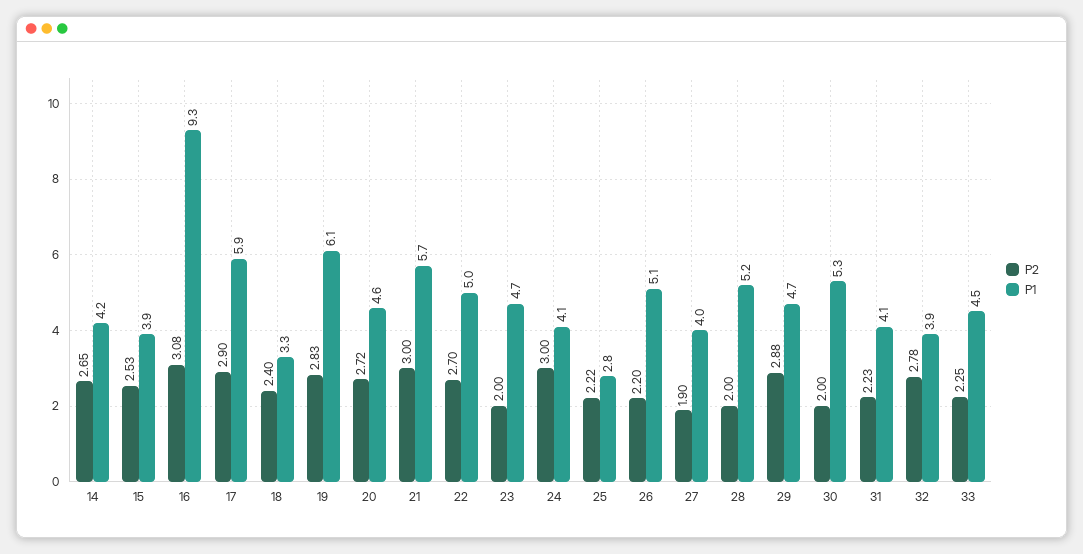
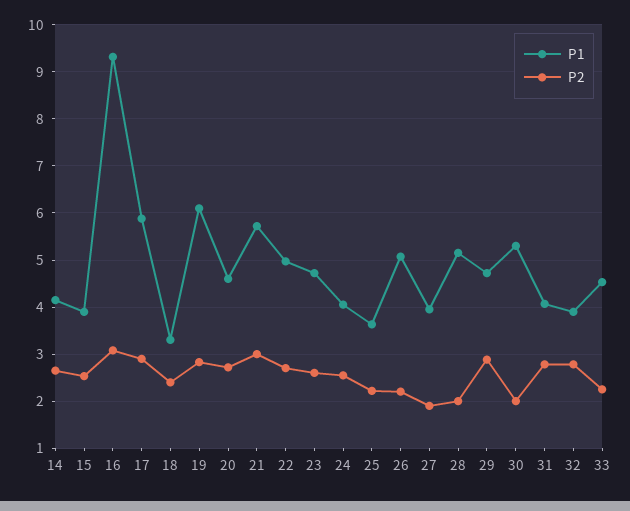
  {
    "P2": {
      "14": 2.65,
      "15": 2.53,
      "16": 3.08,
      "17": 2.9,
      "18": 2.4,
      "19": 2.83,
      "20": 2.72,
      "21": 3,
      "22": 2.7,
-     "23": 2,
+     "23": 2.6,
-     "24": 3,
+     "24": 2.6,
      "25": 2.22,
      "26": 2.2,
      "27": 1.9,
      "28": 2,
      "29": 2.88,
      "30": 2,
-     "31": 2.23,
+     "31": 2.8,
      "32": 2.78,
      "33": 2.25
    },
    "P1": {
      "14": 4.2,
      "15": 3.9,
      "16": 9.3,
      "17": 5.9,
      "18": 3.3,
      "19": 6.1,
      "20": 4.6,
      "21": 5.7,
      "22": 5,
      "23": 4.7,
      "24": 4.1,
-     "25": 2.8,
+     "25": 3.6,
      "26": 5.1,
      "27": 4,
      "28": 5.2,
      "29": 4.7,
      "30": 5.3,
      "31": 4.1,
      "32": 3.9,
      "33": 4.5
    }
  }

